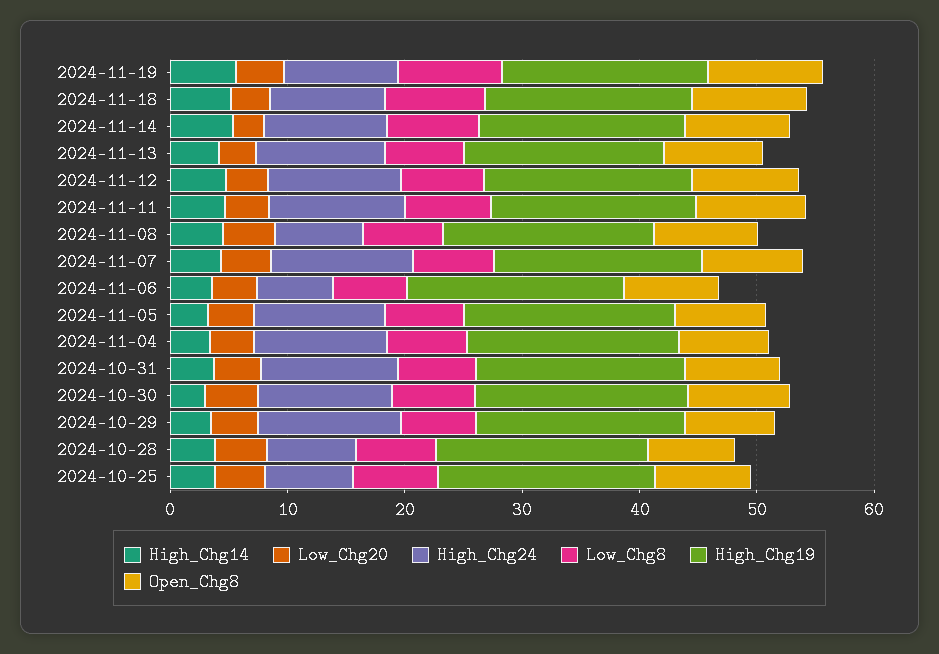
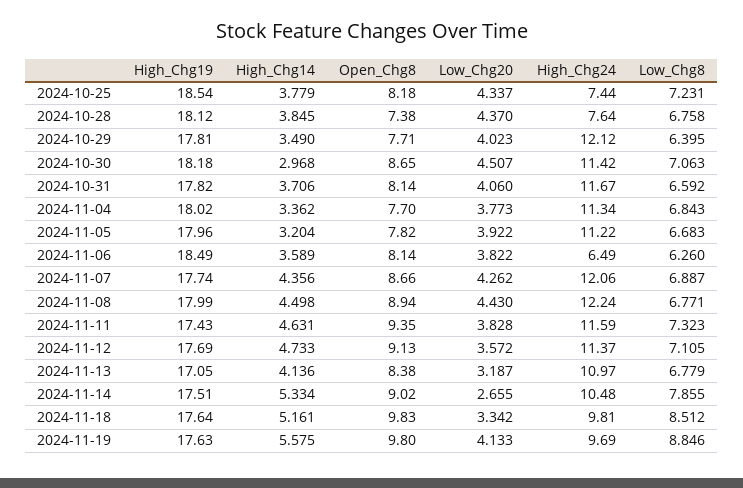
  {
    "High_Chg14": {
      "2024-11-19": 5.575,
      "2024-11-18": 5.161,
      "2024-11-14": 5.334,
      "2024-11-13": 4.136,
      "2024-11-12": 4.733,
      "2024-11-11": 4.631,
      "2024-11-08": 4.498,
      "2024-11-07": 4.356,
      "2024-11-06": 3.589,
      "2024-11-05": 3.204,
      "2024-11-04": 3.362,
      "2024-10-31": 3.706,
      "2024-10-30": 2.968,
      "2024-10-29": 3.49,
      "2024-10-28": 3.845,
      "2024-10-25": 3.779
    },
    "Low_Chg20": {
      "2024-11-19": 4.133,
      "2024-11-18": 3.342,
      "2024-11-14": 2.655,
      "2024-11-13": 3.187,
      "2024-11-12": 3.572,
      "2024-11-11": 3.828,
      "2024-11-08": 4.43,
      "2024-11-07": 4.262,
      "2024-11-06": 3.822,
      "2024-11-05": 3.922,
      "2024-11-04": 3.773,
      "2024-10-31": 4.06,
      "2024-10-30": 4.507,
      "2024-10-29": 4.023,
      "2024-10-28": 4.37,
      "2024-10-25": 4.337
    },
    "High_Chg24": {
      "2024-11-19": 9.69,
      "2024-11-18": 9.81,
      "2024-11-14": 10.48,
      "2024-11-13": 10.97,
      "2024-11-12": 11.37,
      "2024-11-11": 11.59,
-     "2024-11-08": 8,
+     "2024-11-08": 12.24,
      "2024-11-07": 12.06,
      "2024-11-06": 6.49,
      "2024-11-05": 11.22,
      "2024-11-04": 11.34,
      "2024-10-31": 11.67,
      "2024-10-30": 11.42,
      "2024-10-29": 12.12,
      "2024-10-28": 7.64,
      "2024-10-25": 7.44
    },
    "Low_Chg8": {
      "2024-11-19": 8.846,
      "2024-11-18": 8.512,
      "2024-11-14": 7.855,
      "2024-11-13": 6.779,
      "2024-11-12": 7.105,
      "2024-11-11": 7.323,
      "2024-11-08": 6.771,
      "2024-11-07": 6.887,
      "2024-11-06": 6.26,
      "2024-11-05": 6.683,
      "2024-11-04": 6.843,
      "2024-10-31": 6.592,
      "2024-10-30": 7.063,
      "2024-10-29": 6.395,
      "2024-10-28": 6.758,
      "2024-10-25": 7.231
    },
    "High_Chg19": {
      "2024-11-19": 17.63,
      "2024-11-18": 17.64,
      "2024-11-14": 17.51,
      "2024-11-13": 17.05,
      "2024-11-12": 17.69,
      "2024-11-11": 17.43,
      "2024-11-08": 17.99,
      "2024-11-07": 17.74,
      "2024-11-06": 18.49,
      "2024-11-05": 17.96,
      "2024-11-04": 18.02,
      "2024-10-31": 17.82,
      "2024-10-30": 18.18,
      "2024-10-29": 17.81,
      "2024-10-28": 18.12,
      "2024-10-25": 18.54
    },
    "Open_Chg8": {
      "2024-11-19": 9.8,
      "2024-11-18": 9.83,
      "2024-11-14": 9.02,
      "2024-11-13": 8.38,
      "2024-11-12": 9.13,
      "2024-11-11": 9.35,
      "2024-11-08": 8.94,
      "2024-11-07": 8.66,
      "2024-11-06": 8.14,
      "2024-11-05": 7.82,
      "2024-11-04": 7.7,
      "2024-10-31": 8.14,
      "2024-10-30": 8.65,
      "2024-10-29": 7.71,
      "2024-10-28": 7.38,
      "2024-10-25": 8.18
    }
  }

